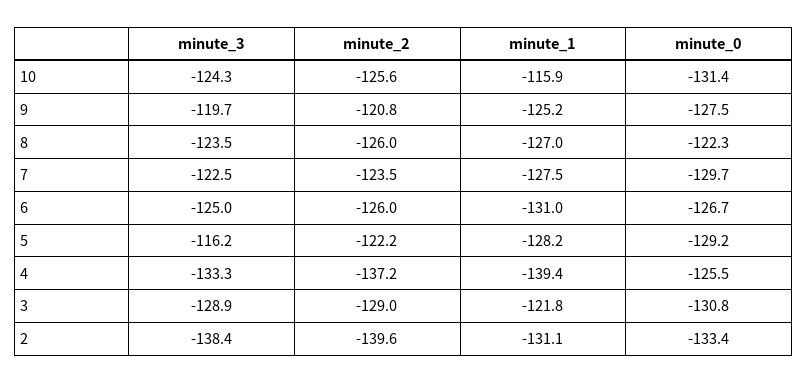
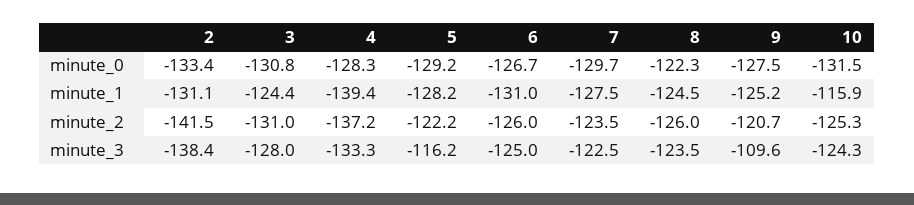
  {
    "minute_3": {
      "10": -124.3,
-     "9": -119.7,
+     "9": -109.6,
      "8": -123.5,
      "7": -122.5,
      "6": -125,
      "5": -116.2,
      "4": -133.3,
-     "3": -128.9,
+     "3": -128,
      "2": -138.4
    },
    "minute_2": {
-     "10": -125.6,
+     "10": -125.3,
-     "9": -120.8,
+     "9": -120.7,
      "8": -126,
      "7": -123.5,
      "6": -126,
      "5": -122.2,
      "4": -137.2,
-     "3": -129,
+     "3": -131,
-     "2": -139.6
+     "2": -141.5
    },
    "minute_1": {
      "10": -115.9,
      "9": -125.2,
-     "8": -127,
+     "8": -124.5,
      "7": -127.5,
      "6": -131,
      "5": -128.2,
      "4": -139.4,
-     "3": -121.8,
+     "3": -124.4,
      "2": -131.1
    },
    "minute_0": {
-     "10": -131.4,
+     "10": -131.5,
      "9": -127.5,
      "8": -122.3,
      "7": -129.7,
      "6": -126.7,
      "5": -129.2,
-     "4": -125.5,
+     "4": -128.3,
      "3": -130.8,
      "2": -133.4
    }
  }

